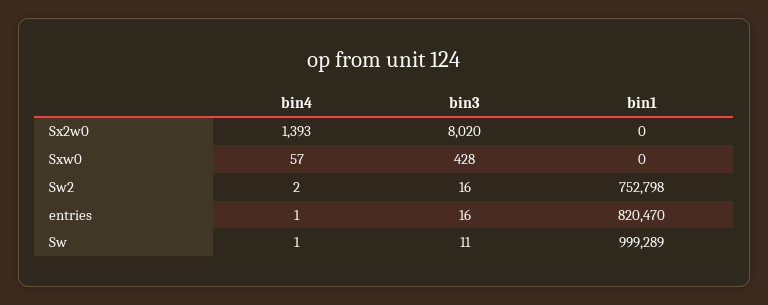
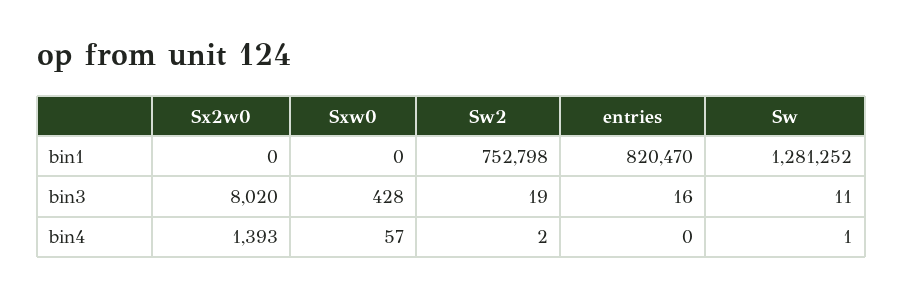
  {
    "bin4": {
      "Sx2w0": 1393,
      "Sxw0": 57,
      "Sw2": 2,
-     "entries": 1,
+     "entries": 0,
      "Sw": 1
    },
    "bin3": {
      "Sx2w0": 8020,
      "Sxw0": 428,
-     "Sw2": 16,
+     "Sw2": 19,
      "entries": 16,
      "Sw": 11
    },
    "bin1": {
      "Sx2w0": 0,
      "Sxw0": 0,
      "Sw2": 752798,
      "entries": 820470,
-     "Sw": 999289
+     "Sw": 1281252
    }
  }

